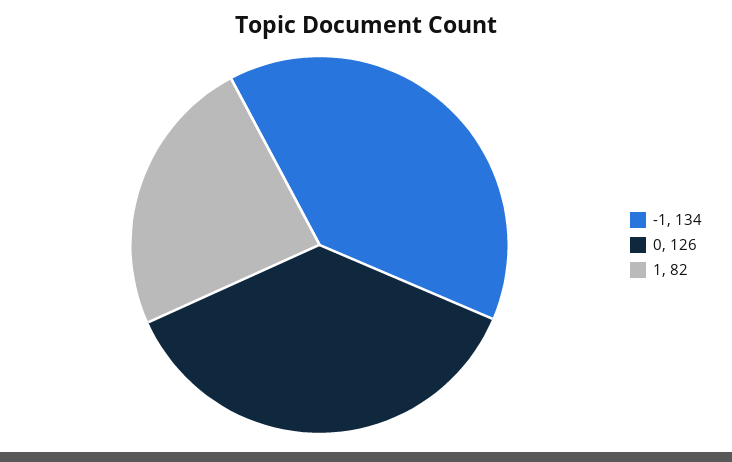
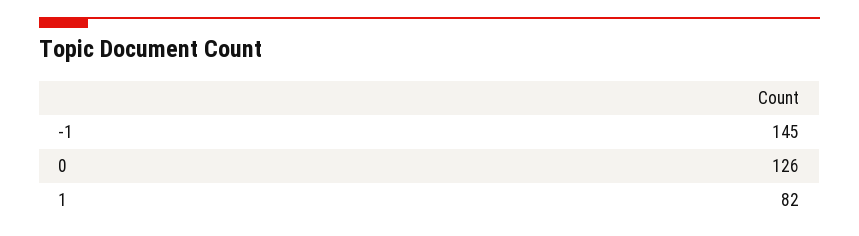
  {
-   "-1": 134,
+   "-1": 145,
    "0": 126,
    "1": 82
  }

